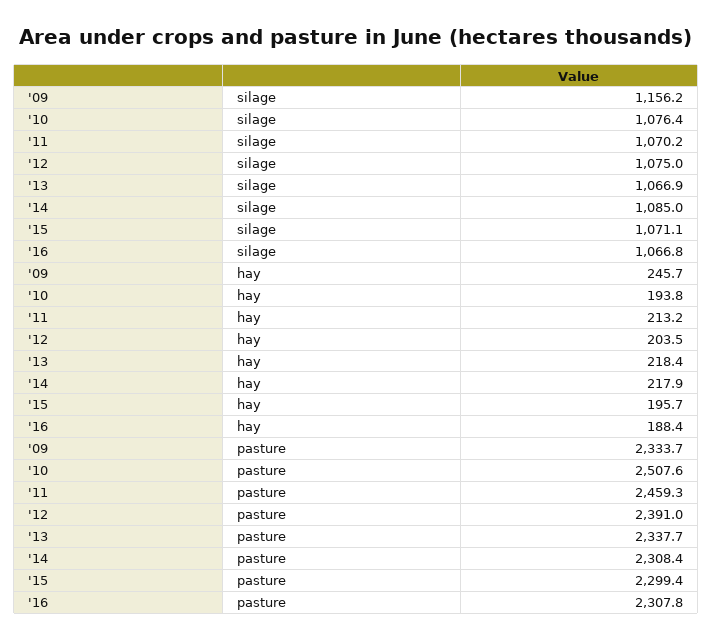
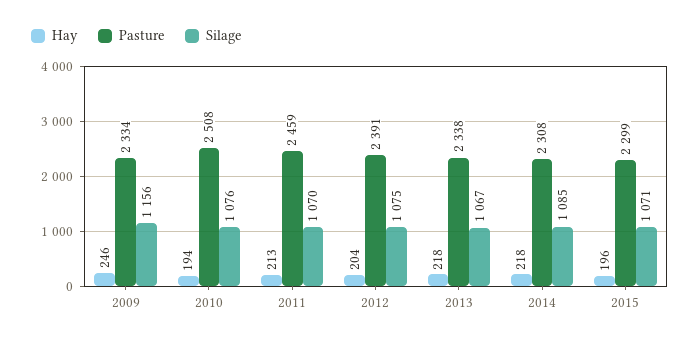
  {
    "silage": {
      "'09": 1156.2,
      "'10": 1076.4,
      "'11": 1070.2,
      "'12": 1075,
      "'13": 1066.9,
      "'14": 1085,
-     "'15": 1071.1,
+     "'15": 1071.1
-     "'16": 1066.8
    },
    "hay": {
      "'09": 245.7,
      "'10": 193.8,
      "'11": 213.2,
      "'12": 203.5,
      "'13": 218.4,
      "'14": 217.9,
-     "'15": 195.7,
+     "'15": 195.7
-     "'16": 188.4
    },
    "pasture": {
      "'09": 2333.7,
      "'10": 2507.6,
      "'11": 2459.3,
      "'12": 2391,
      "'13": 2337.7,
      "'14": 2308.4,
-     "'15": 2299.4,
+     "'15": 2299.4
-     "'16": 2307.8
    }
  }

